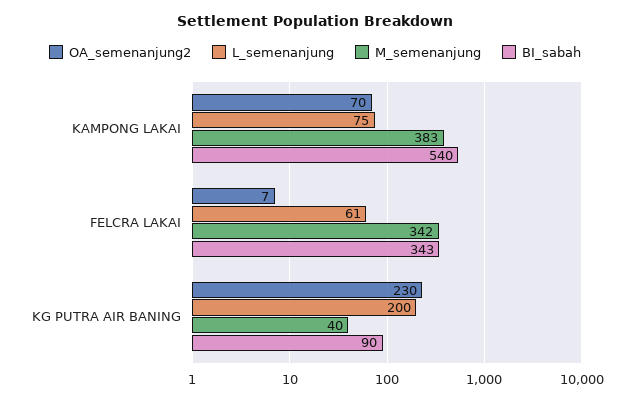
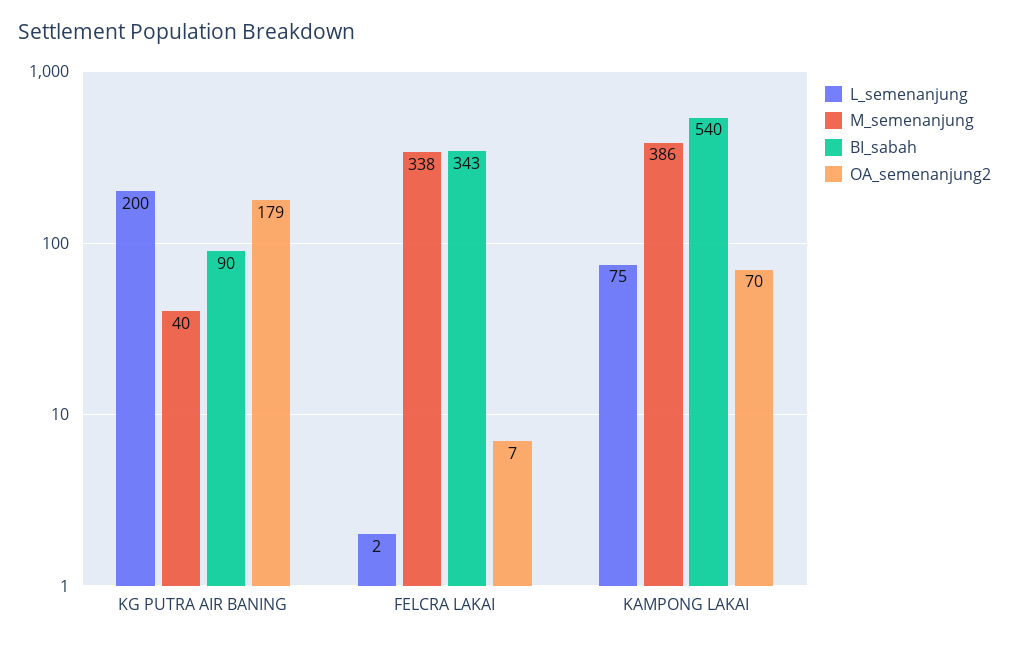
  {
    "OA_semenanjung2": {
      "KAMPONG LAKAI": 70,
      "FELCRA LAKAI": 7,
-     "KG PUTRA AIR BANING": 230
+     "KG PUTRA AIR BANING": 179
    },
    "L_semenanjung": {
      "KAMPONG LAKAI": 75,
-     "FELCRA LAKAI": 61,
+     "FELCRA LAKAI": 2,
      "KG PUTRA AIR BANING": 200
    },
    "M_semenanjung": {
-     "KAMPONG LAKAI": 383,
+     "KAMPONG LAKAI": 386,
-     "FELCRA LAKAI": 342,
+     "FELCRA LAKAI": 338,
      "KG PUTRA AIR BANING": 40
    },
    "BI_sabah": {
      "KAMPONG LAKAI": 540,
      "FELCRA LAKAI": 343,
      "KG PUTRA AIR BANING": 90
    }
  }

